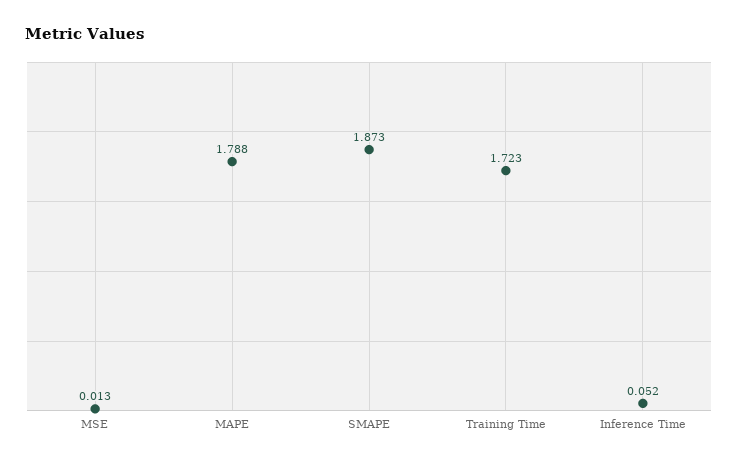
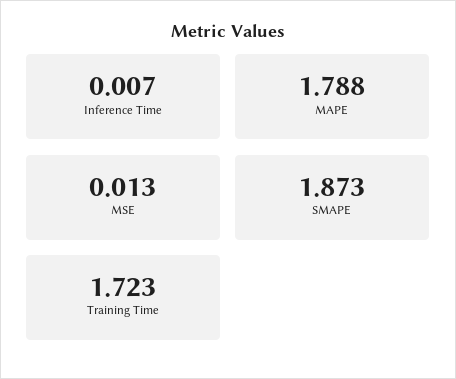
  {
    "MSE": 0.013,
    "MAPE": 1.788,
    "SMAPE": 1.873,
    "Training Time": 1.723,
-   "Inference Time": 0.052
+   "Inference Time": 0.007
  }

